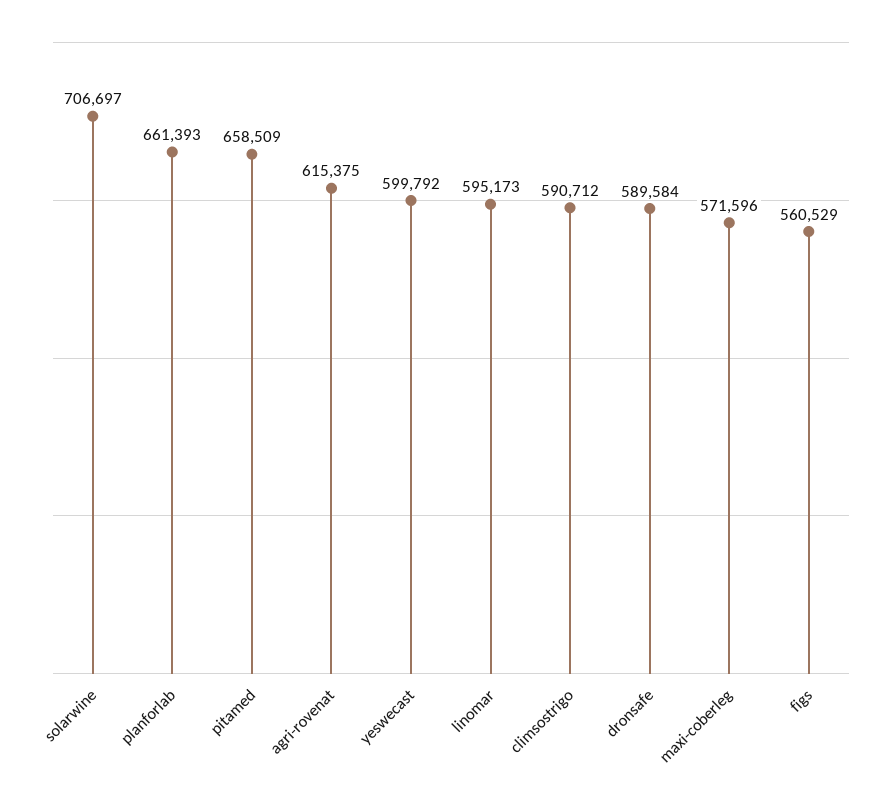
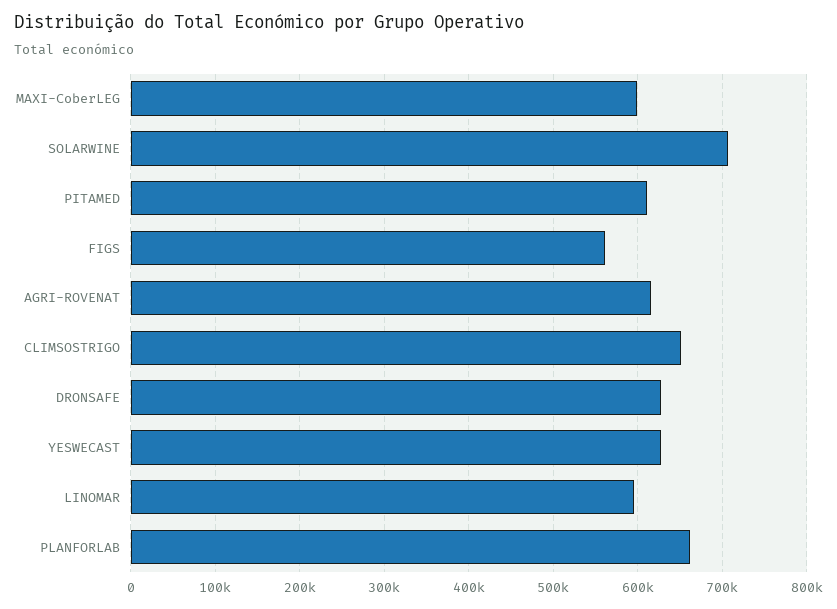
  {
    "solarwine": 706697,
    "planforlab": 661393,
-   "pitamed": 658509,
+   "pitamed": 610000,
    "agri-rovenat": 615375,
-   "yeswecast": 599792,
+   "yeswecast": 630000,
    "linomar": 595173,
-   "climsostrigo": 590712,
+   "climsostrigo": 650000,
-   "dronsafe": 589584,
+   "dronsafe": 630000,
-   "maxi-coberleg": 571596,
+   "maxi-coberleg": 600000,
    "figs": 560529
  }

